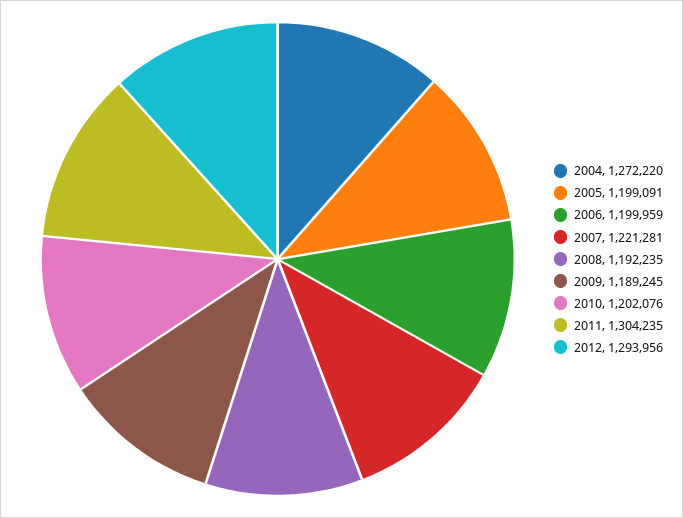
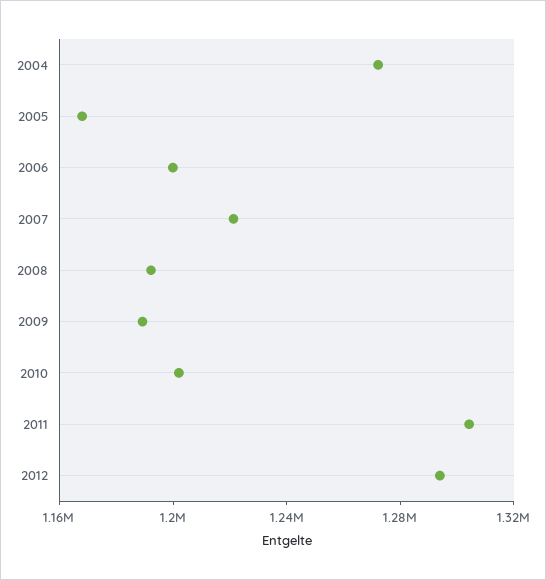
  {
    "2004": 1272220,
-   "2005": 1199091,
+   "2005": 1170000,
    "2006": 1199959,
    "2007": 1221281,
    "2008": 1192235,
    "2009": 1189245,
    "2010": 1202076,
    "2011": 1304235,
    "2012": 1293956
  }

